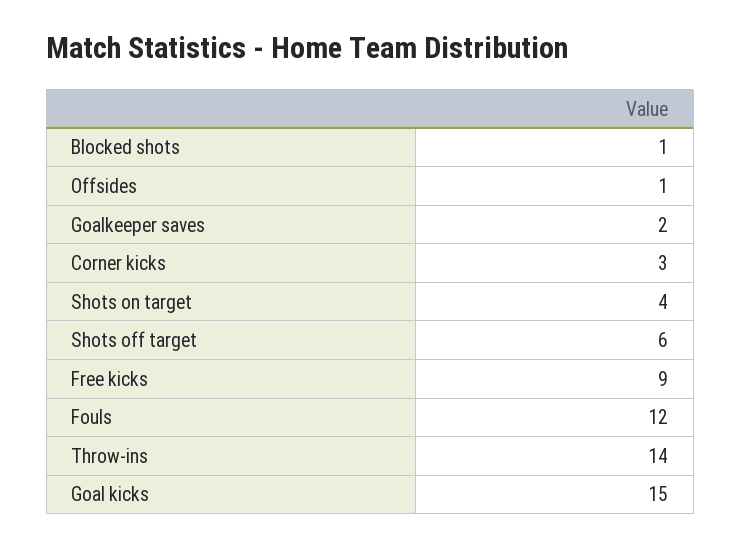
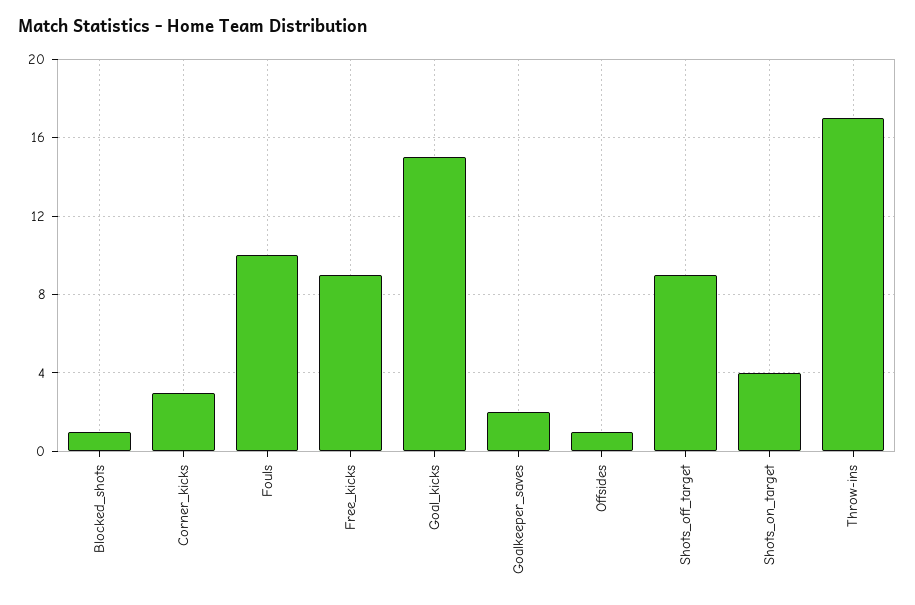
  {
    "Blocked shots": 1,
    "Offsides": 1,
    "Goalkeeper saves": 2,
    "Corner kicks": 3,
    "Shots on target": 4,
-   "Shots off target": 6,
+   "Shots off target": 9,
    "Free kicks": 9,
-   "Fouls": 12,
+   "Fouls": 10,
-   "Throw-ins": 14,
+   "Throw-ins": 17,
    "Goal kicks": 15
  }

